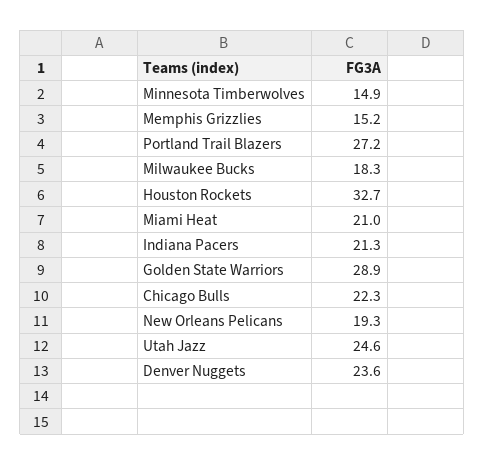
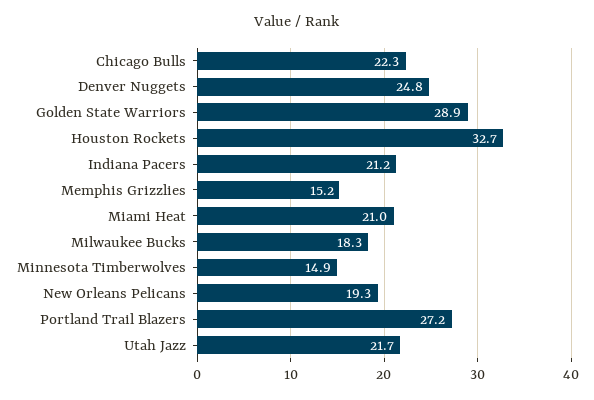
  {
    "Minnesota Timberwolves": 14.9,
    "Memphis Grizzlies": 15.2,
    "Portland Trail Blazers": 27.2,
    "Milwaukee Bucks": 18.3,
    "Houston Rockets": 32.7,
    "Miami Heat": 21,
-   "Indiana Pacers": 21.3,
+   "Indiana Pacers": 21.2,
    "Golden State Warriors": 28.9,
    "Chicago Bulls": 22.3,
    "New Orleans Pelicans": 19.3,
-   "Utah Jazz": 24.6,
+   "Utah Jazz": 21.7,
-   "Denver Nuggets": 23.6
+   "Denver Nuggets": 24.8
  }

